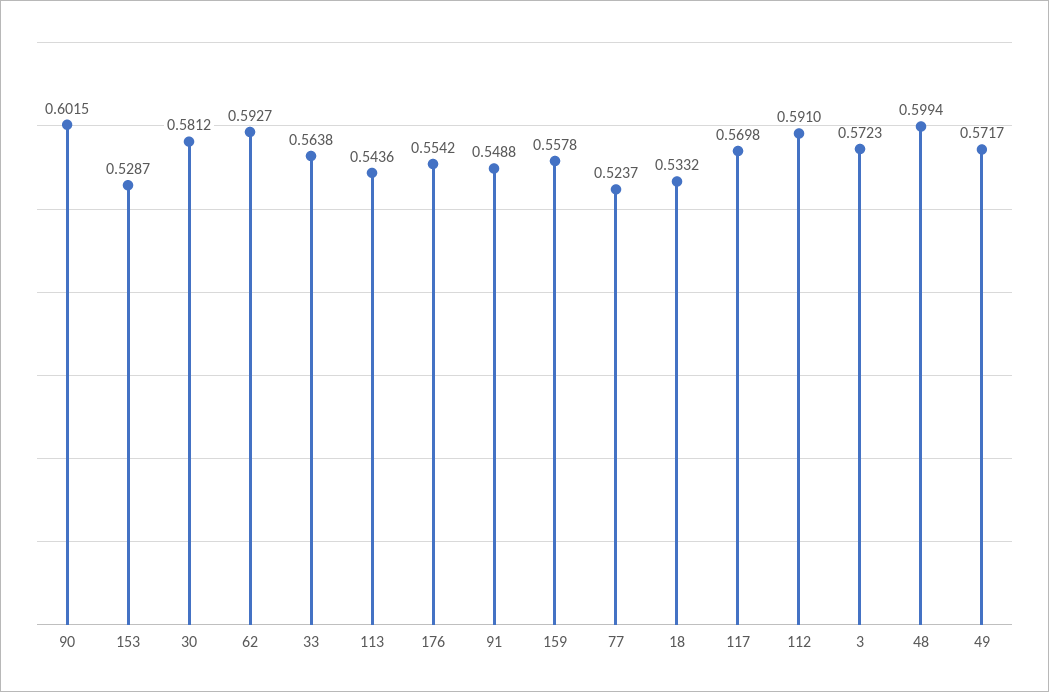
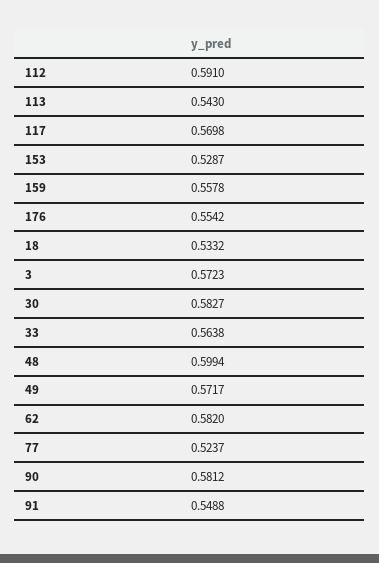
  {
-   "90": 0.6015,
+   "90": 0.5812,
    "153": 0.5287,
-   "30": 0.5812,
+   "30": 0.5827,
-   "62": 0.5927,
+   "62": 0.582,
    "33": 0.5638,
-   "113": 0.5436,
+   "113": 0.543,
    "176": 0.5542,
    "91": 0.5488,
    "159": 0.5578,
    "77": 0.5237,
    "18": 0.5332,
    "117": 0.5698,
    "112": 0.591,
    "3": 0.5723,
    "48": 0.5994,
    "49": 0.5717
  }

